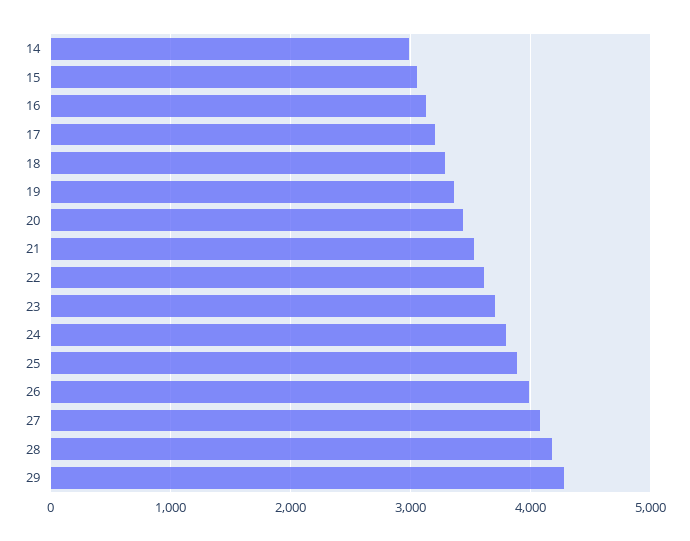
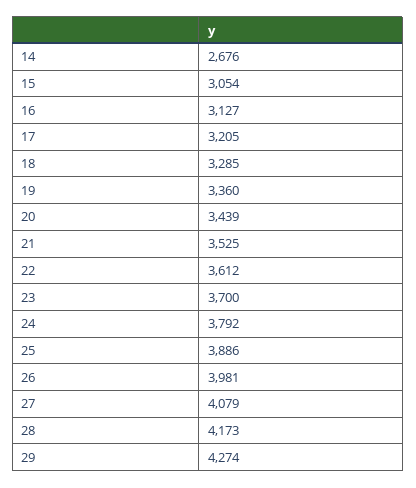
  {
-   "14": 3000,
+   "14": 2676,
    "15": 3054,
    "16": 3127,
    "17": 3205,
    "18": 3285,
    "19": 3360,
    "20": 3439,
    "21": 3525,
    "22": 3612,
    "23": 3700,
    "24": 3792,
    "25": 3886,
    "26": 3981,
    "27": 4079,
    "28": 4173,
    "29": 4274
  }

